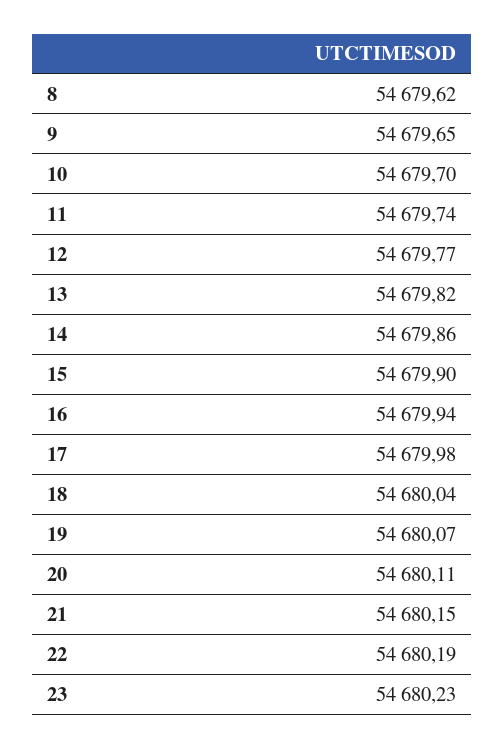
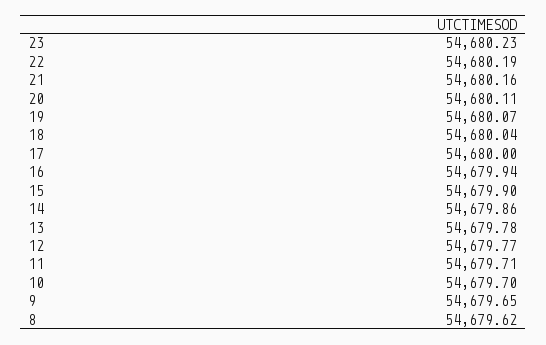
  {
    "8": 54679.62,
    "9": 54679.65,
    "10": 54679.7,
-   "11": 54679.74,
+   "11": 54679.71,
    "12": 54679.77,
-   "13": 54679.82,
+   "13": 54679.78,
    "14": 54679.86,
    "15": 54679.9,
    "16": 54679.94,
-   "17": 54679.98,
+   "17": 54680,
    "18": 54680.04,
    "19": 54680.07,
    "20": 54680.11,
-   "21": 54680.15,
+   "21": 54680.16,
    "22": 54680.19,
    "23": 54680.23
  }

